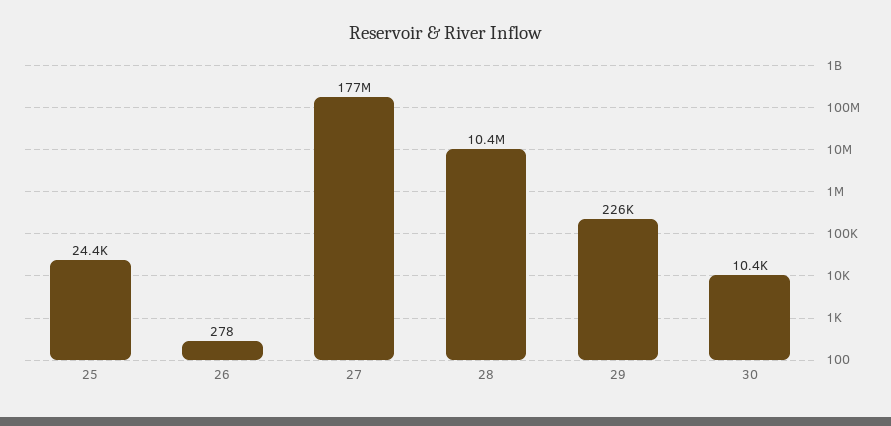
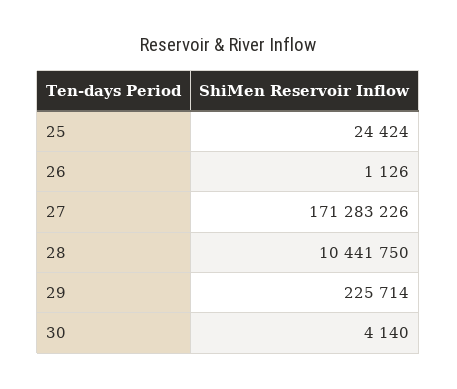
  {
    "25": 24424,
-   "26": 278,
+   "26": 1126,
-   "27": 177000000,
+   "27": 171283226,
    "28": 10441750,
    "29": 225714,
-   "30": 10400
+   "30": 4140
  }

